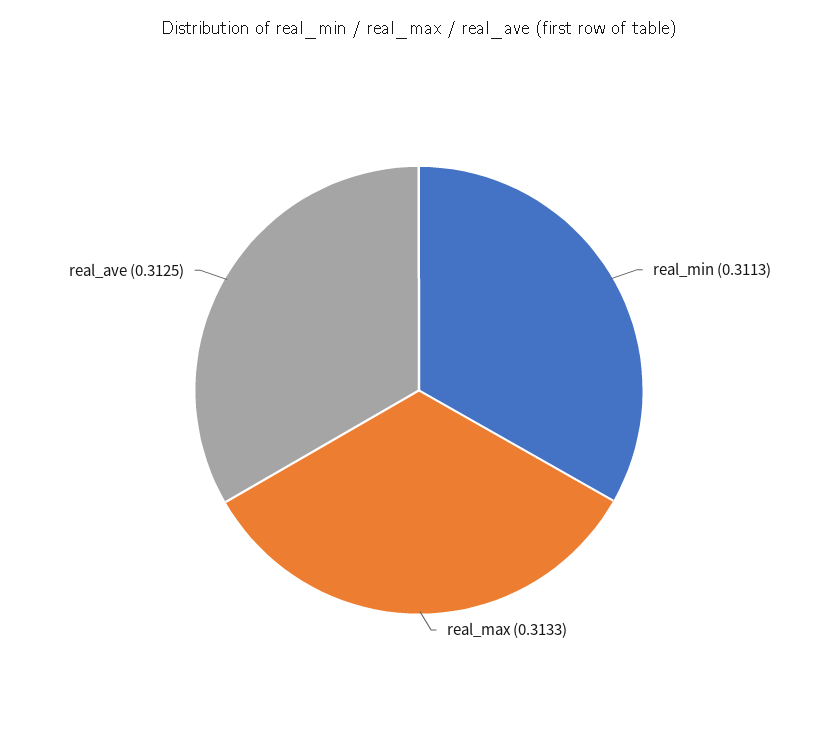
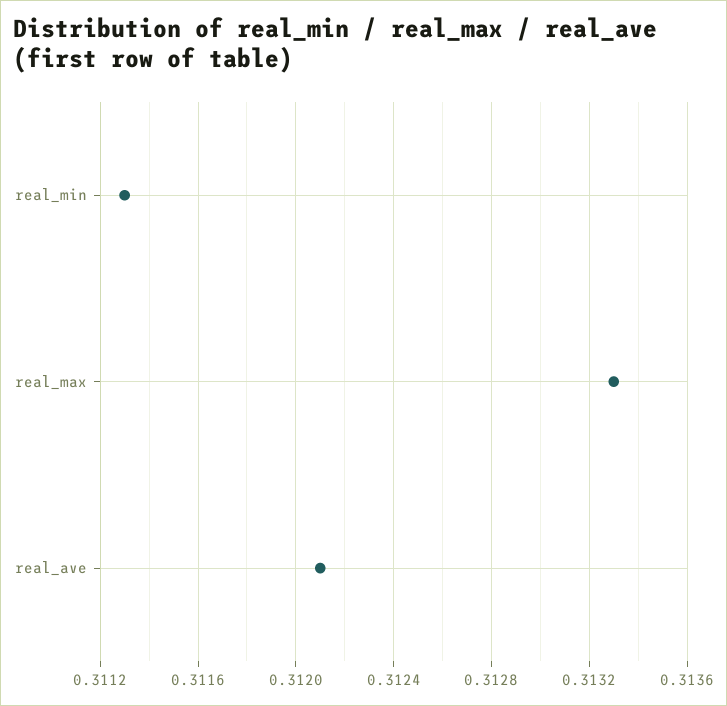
  {
    "real_min": 0.3113,
    "real_max": 0.3133,
-   "real_ave": 0.3125
+   "real_ave": 0.3121
  }

